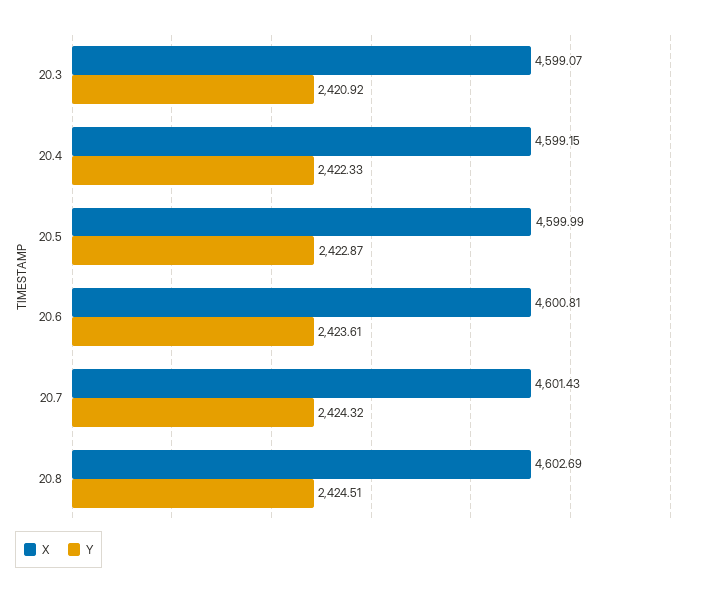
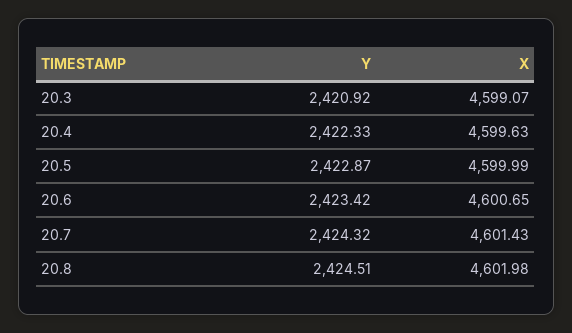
  {
    "X": {
      "20.3": 4599.07,
-     "20.4": 4599.15,
+     "20.4": 4599.63,
      "20.5": 4599.99,
-     "20.6": 4600.81,
+     "20.6": 4600.65,
      "20.7": 4601.43,
-     "20.8": 4602.69
+     "20.8": 4601.98
    },
    "Y": {
      "20.3": 2420.92,
      "20.4": 2422.33,
      "20.5": 2422.87,
-     "20.6": 2423.61,
+     "20.6": 2423.42,
      "20.7": 2424.32,
      "20.8": 2424.51
    }
  }

